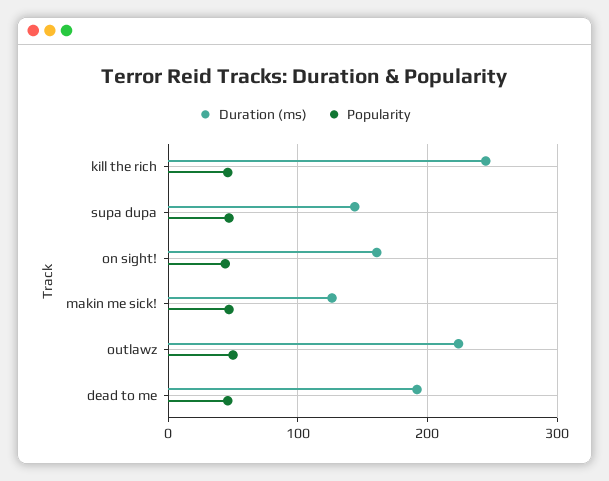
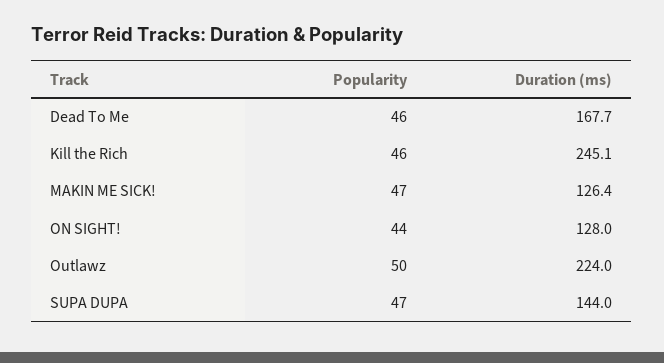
  {
    "Duration (ms)": {
      "kill the rich": 245.1,
      "supa dupa": 144,
-     "on sight!": 160,
+     "on sight!": 128,
      "makin me sick!": 126.4,
      "outlawz": 224,
-     "dead to me": 190
+     "dead to me": 167.7
    },
    "Popularity": {
      "kill the rich": 46,
      "supa dupa": 47,
      "on sight!": 44,
      "makin me sick!": 47,
      "outlawz": 50,
      "dead to me": 46
    }
  }

